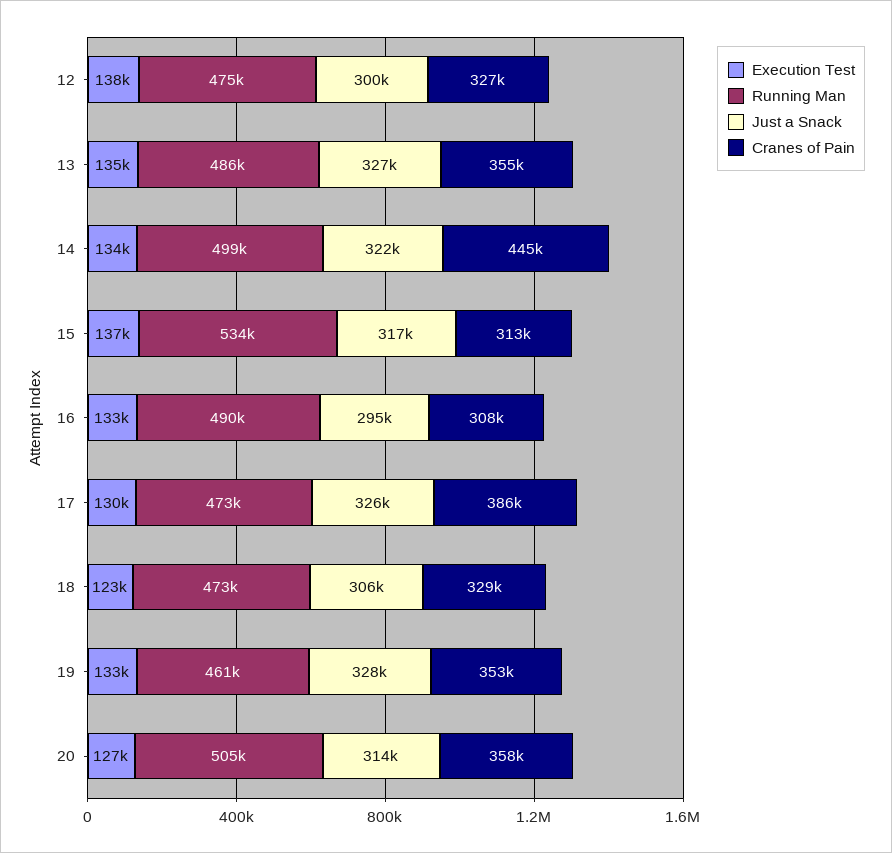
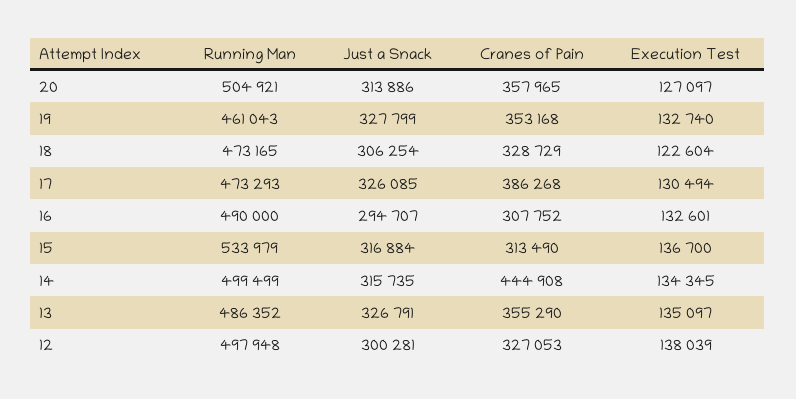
  {
    "Execution Test": {
      "12": 138039,
      "13": 135097,
      "14": 134345,
      "15": 136700,
      "16": 132601,
      "17": 130494,
      "18": 122604,
      "19": 132740,
      "20": 127097
    },
    "Running Man": {
-     "12": 475000,
+     "12": 497948,
      "13": 486352,
      "14": 499499,
      "15": 533979,
      "16": 490000,
      "17": 473293,
      "18": 473165,
      "19": 461043,
      "20": 504921
    },
    "Just a Snack": {
      "12": 300281,
      "13": 326791,
-     "14": 322000,
+     "14": 315735,
      "15": 316884,
      "16": 294707,
      "17": 326085,
      "18": 306254,
      "19": 327799,
      "20": 313886
    },
    "Cranes of Pain": {
      "12": 327053,
      "13": 355290,
      "14": 444908,
      "15": 313490,
      "16": 307752,
      "17": 386268,
      "18": 328729,
      "19": 353168,
      "20": 357965
    }
  }

